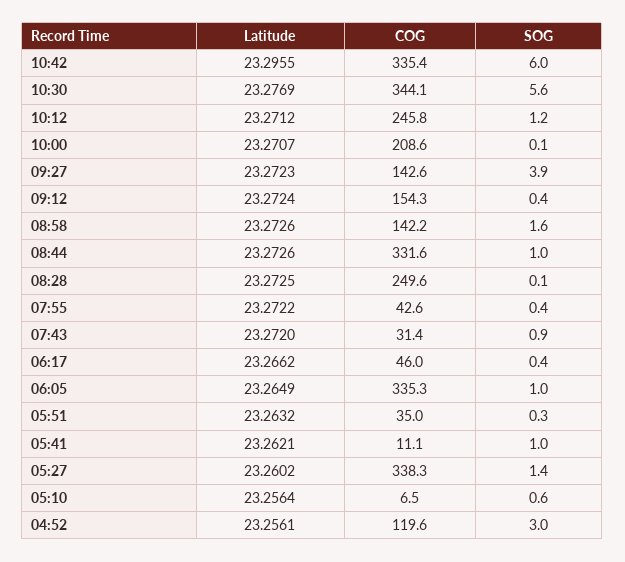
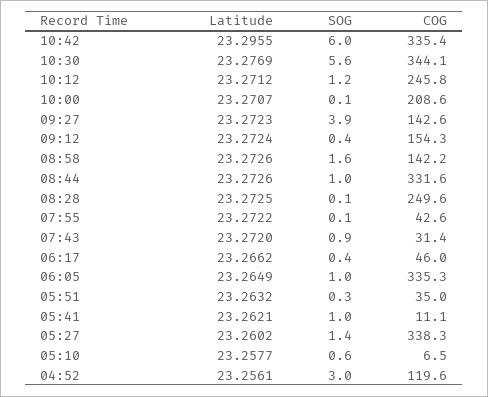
  {
    "Latitude": {
      "10:42": 23.2955,
      "10:30": 23.2769,
      "10:12": 23.2712,
      "10:00": 23.2707,
      "09:27": 23.2723,
      "09:12": 23.2724,
      "08:58": 23.2726,
      "08:44": 23.2726,
      "08:28": 23.2725,
      "07:55": 23.2722,
      "07:43": 23.272,
      "06:17": 23.2662,
      "06:05": 23.2649,
      "05:51": 23.2632,
      "05:41": 23.2621,
      "05:27": 23.2602,
-     "05:10": 23.2564,
+     "05:10": 23.2577,
      "04:52": 23.2561
    },
    "COG": {
      "10:42": 335.4,
      "10:30": 344.1,
      "10:12": 245.8,
      "10:00": 208.6,
      "09:27": 142.6,
      "09:12": 154.3,
      "08:58": 142.2,
      "08:44": 331.6,
      "08:28": 249.6,
      "07:55": 42.6,
      "07:43": 31.4,
      "06:17": 46,
      "06:05": 335.3,
      "05:51": 35,
      "05:41": 11.1,
      "05:27": 338.3,
      "05:10": 6.5,
      "04:52": 119.6
    },
    "SOG": {
      "10:42": 6,
      "10:30": 5.6,
      "10:12": 1.2,
      "10:00": 0.1,
      "09:27": 3.9,
      "09:12": 0.4,
      "08:58": 1.6,
      "08:44": 1,
      "08:28": 0.1,
-     "07:55": 0.4,
+     "07:55": 0.1,
      "07:43": 0.9,
      "06:17": 0.4,
      "06:05": 1,
      "05:51": 0.3,
      "05:41": 1,
      "05:27": 1.4,
      "05:10": 0.6,
      "04:52": 3
    }
  }

